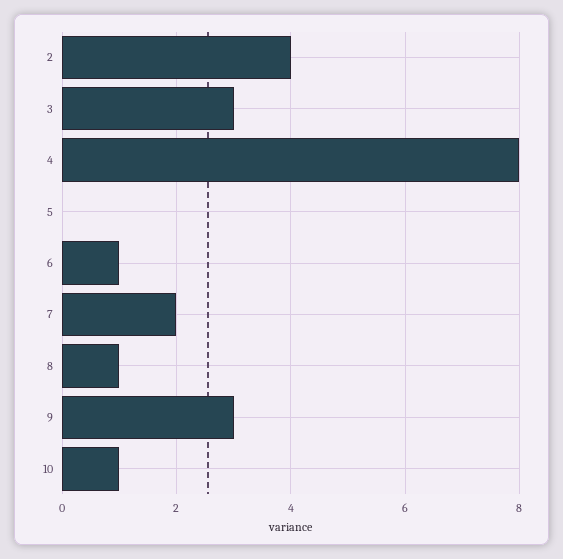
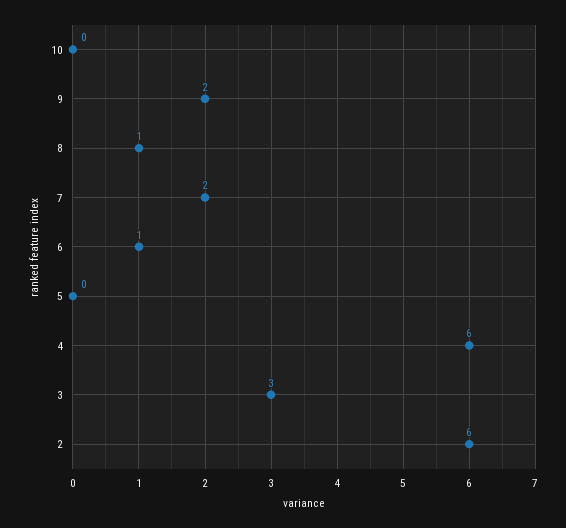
  {
-   "2": 4,
+   "2": 6,
    "3": 3,
-   "4": 8,
+   "4": 6,
    "5": 0,
    "6": 1,
    "7": 2,
    "8": 1,
-   "9": 3,
+   "9": 2,
-   "10": 1
+   "10": 0
  }

